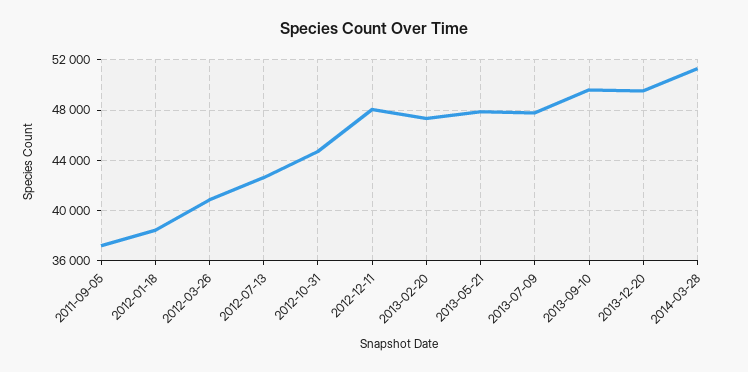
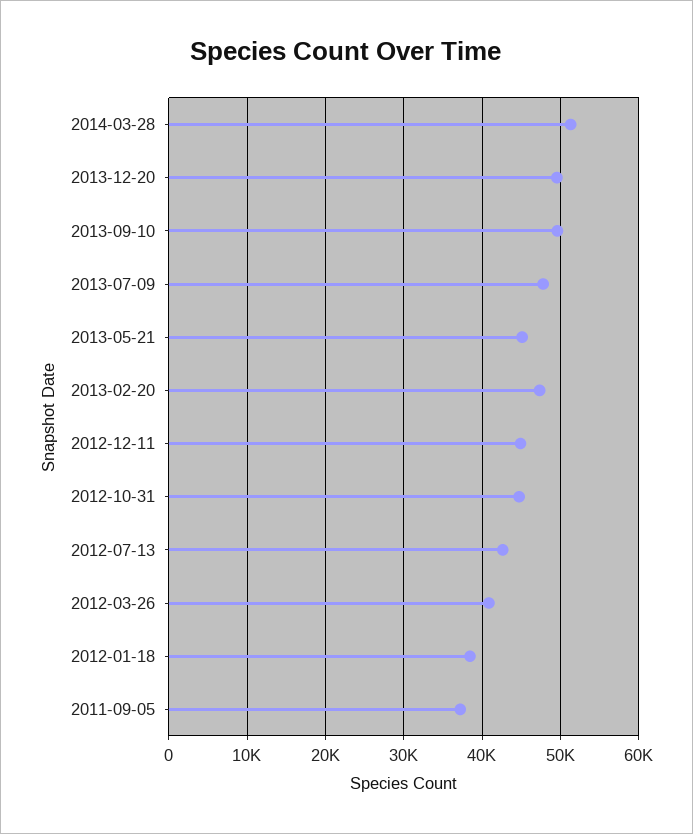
  {
    "2011-09-05": 37000,
    "2012-01-18": 38500,
    "2012-03-26": 41000,
    "2012-07-13": 42500,
    "2012-10-31": 44500,
-   "2012-12-11": 48000,
+   "2012-12-11": 45000,
    "2013-02-20": 47500,
-   "2013-05-21": 48000,
+   "2013-05-21": 45000,
    "2013-07-09": 48000,
    "2013-09-10": 49500,
    "2013-12-20": 49500,
    "2014-03-28": 51500
  }

